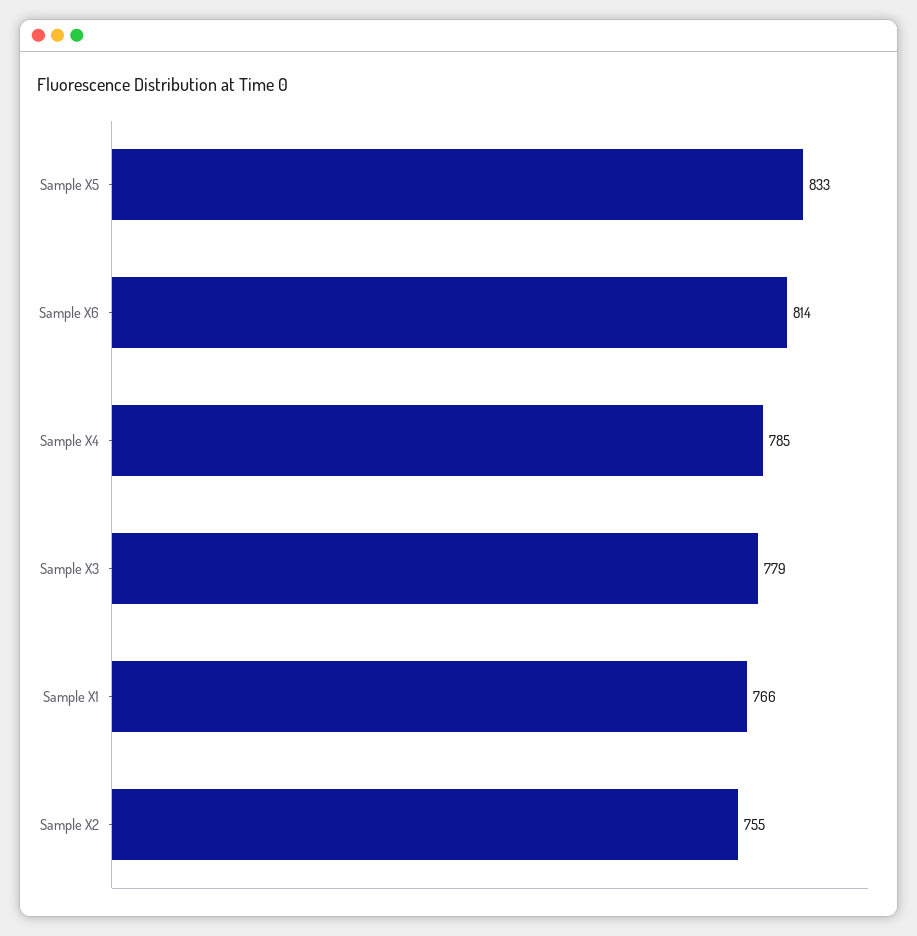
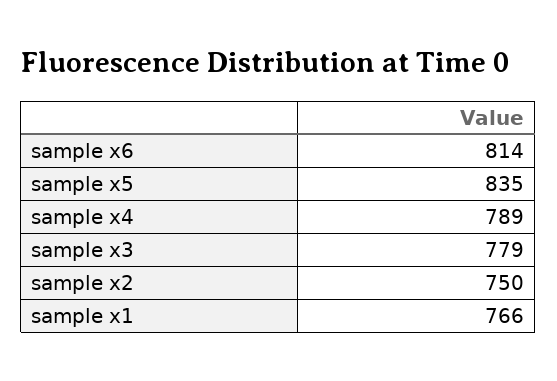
  {
-   "Sample X5": 833,
+   "Sample X5": 835,
    "Sample X6": 814,
-   "Sample X4": 785,
+   "Sample X4": 789,
    "Sample X3": 779,
    "Sample X1": 766,
-   "Sample X2": 755
+   "Sample X2": 750
  }

